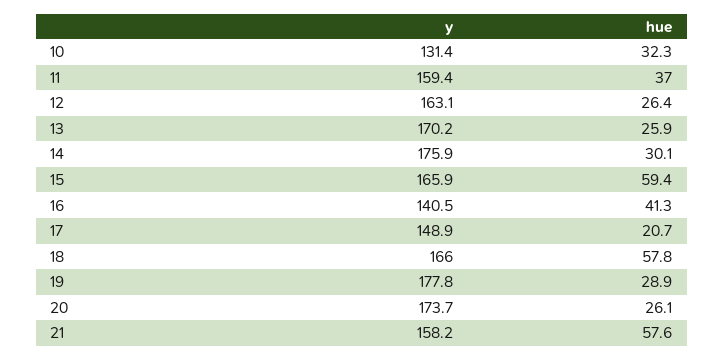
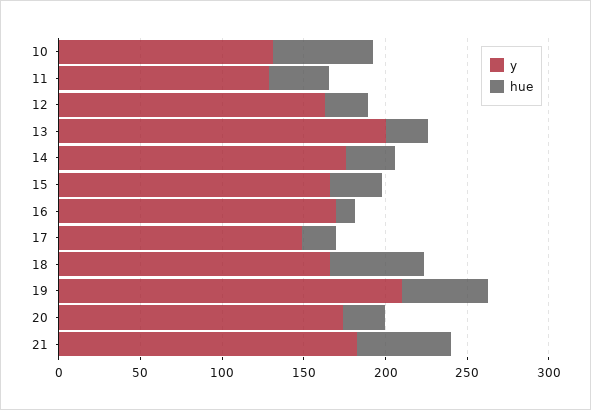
  {
    "y": {
      "10": 131.4,
-     "11": 159.4,
+     "11": 130,
      "12": 163.1,
-     "13": 170.2,
+     "13": 200,
      "14": 175.9,
      "15": 165.9,
-     "16": 140.5,
+     "16": 170,
      "17": 148.9,
      "18": 166,
-     "19": 177.8,
+     "19": 210,
      "20": 173.7,
-     "21": 158.2
+     "21": 180
    },
    "hue": {
-     "10": 32.3,
+     "10": 60,
      "11": 37,
      "12": 26.4,
      "13": 25.9,
      "14": 30.1,
-     "15": 59.4,
+     "15": 30,
-     "16": 41.3,
+     "16": 10,
      "17": 20.7,
      "18": 57.8,
-     "19": 28.9,
+     "19": 50,
      "20": 26.1,
      "21": 57.6
    }
  }

